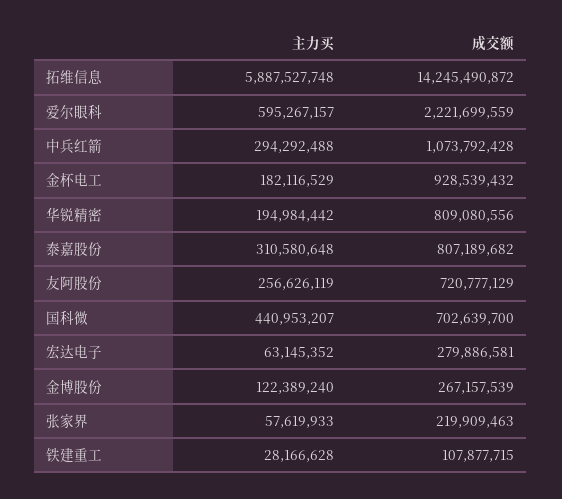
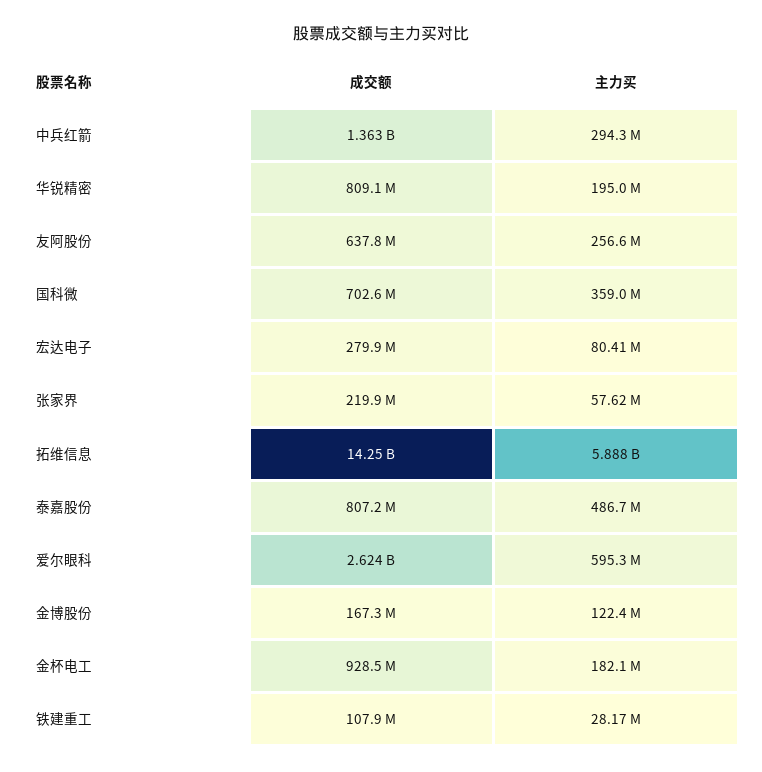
  {
    "主力买": {
      "拓维信息": 5887527748,
      "爱尔眼科": 595267157,
      "中兵红箭": 294292488,
      "金杯电工": 182116529,
      "华锐精密": 194984442,
-     "泰嘉股份": 310580648,
+     "泰嘉股份": 486700000,
      "友阿股份": 256626119,
-     "国科微": 440953207,
+     "国科微": 359000000,
-     "宏达电子": 63145352,
+     "宏达电子": 80410000,
      "金博股份": 122389240,
      "张家界": 57619933,
      "铁建重工": 28166628
    },
    "成交额": {
      "拓维信息": 14245490872,
-     "爱尔眼科": 2221699559,
+     "爱尔眼科": 2624000000,
-     "中兵红箭": 1073792428,
+     "中兵红箭": 1363000000,
      "金杯电工": 928539432,
      "华锐精密": 809080556,
      "泰嘉股份": 807189682,
-     "友阿股份": 720777129,
+     "友阿股份": 637800000,
      "国科微": 702639700,
      "宏达电子": 279886581,
-     "金博股份": 267157539,
+     "金博股份": 167300000,
      "张家界": 219909463,
      "铁建重工": 107877715
    }
  }

